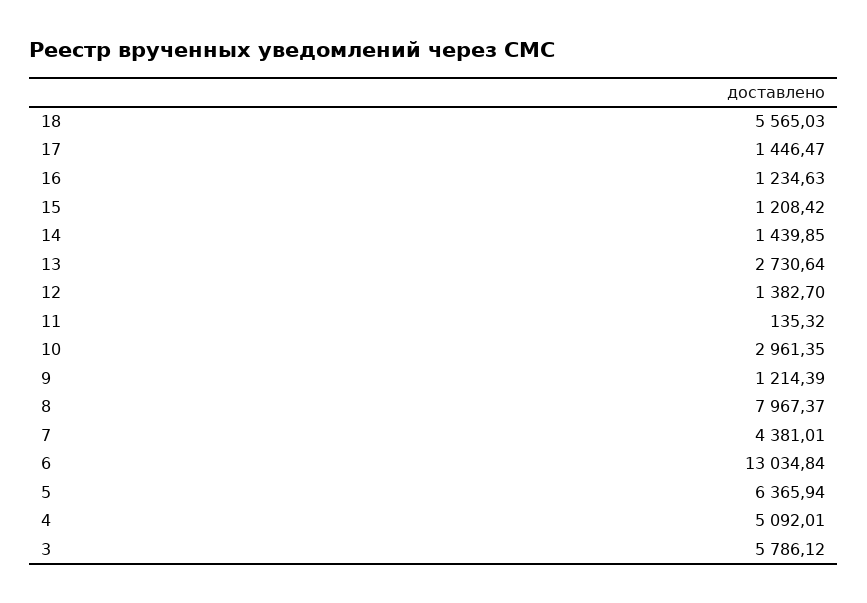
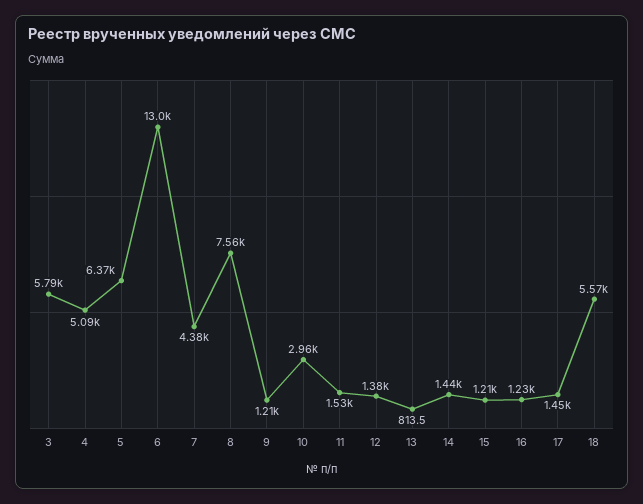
  {
    "18": 5565.03,
    "17": 1446.47,
    "16": 1234.63,
    "15": 1208.42,
    "14": 1439.85,
-   "13": 2730.64,
+   "13": 813.5,
    "12": 1382.7,
-   "11": 135.32,
+   "11": 1530,
    "10": 2961.35,
    "9": 1214.39,
-   "8": 7967.37,
+   "8": 7560,
    "7": 4381.01,
    "6": 13034.84,
    "5": 6365.94,
    "4": 5092.01,
    "3": 5786.12
  }

